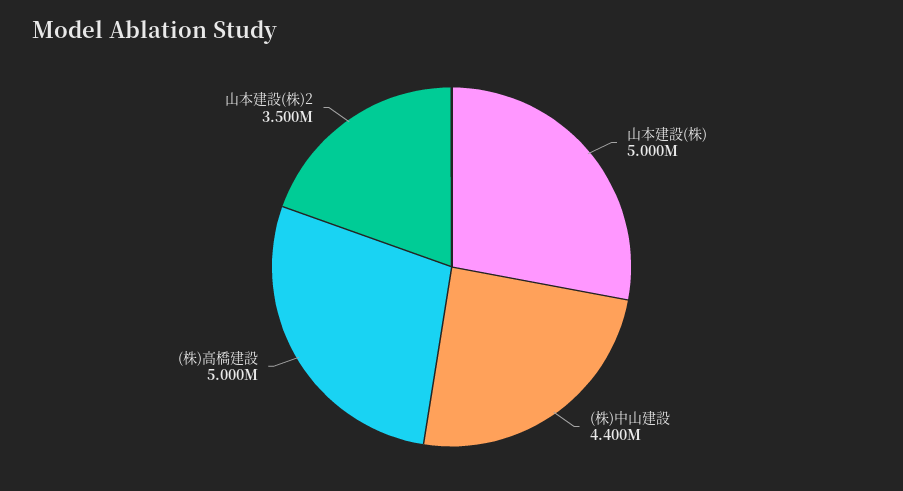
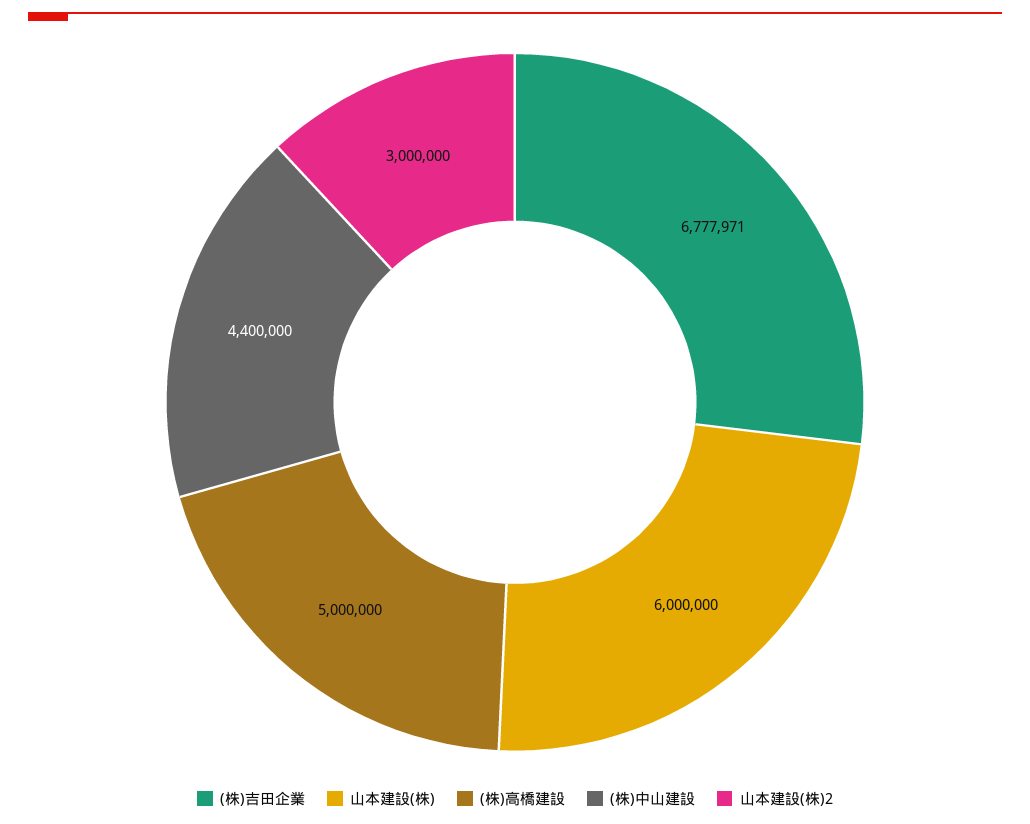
  {
-   "山本建設(株)": 5000000,
+   "山本建設(株)": 6000000,
    "(株)中山建設": 4400000,
    "(株)高橋建設": 5000000,
-   "山本建設(株)2": 3500000
+   "山本建設(株)2": 3000000,
+   "(株)吉田企業": 6777971
  }

